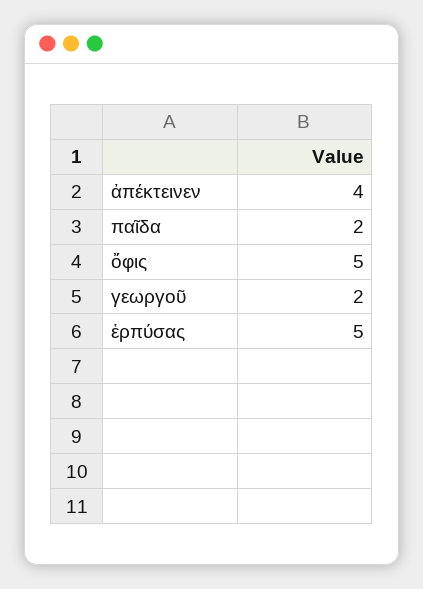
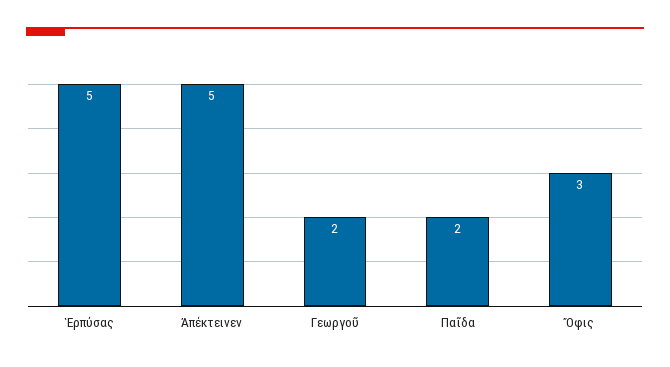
  {
-   "ἀπέκτεινεν": 4,
+   "ἀπέκτεινεν": 5,
    "παῖδα": 2,
-   "ὄφις": 5,
+   "ὄφις": 3,
    "γεωργοῦ": 2,
    "ἑρπύσας": 5
  }

